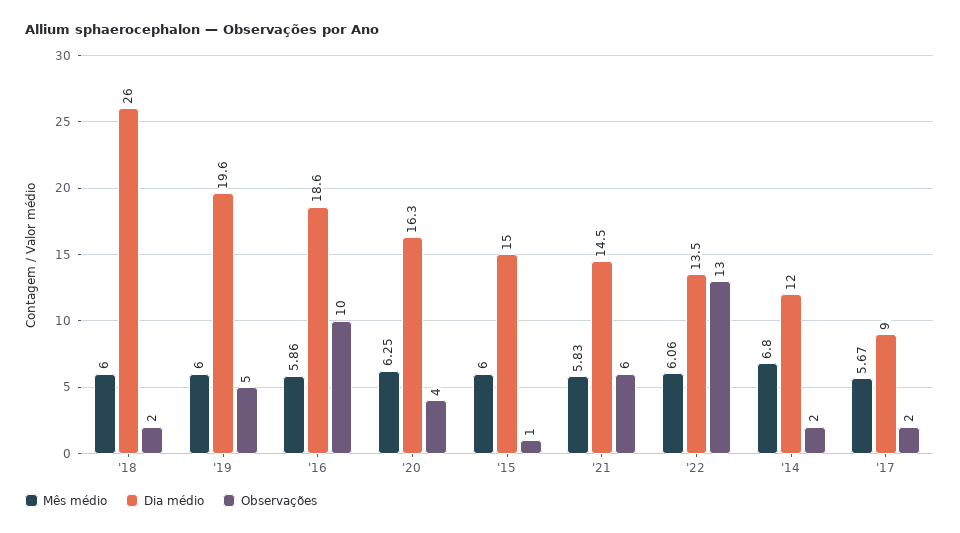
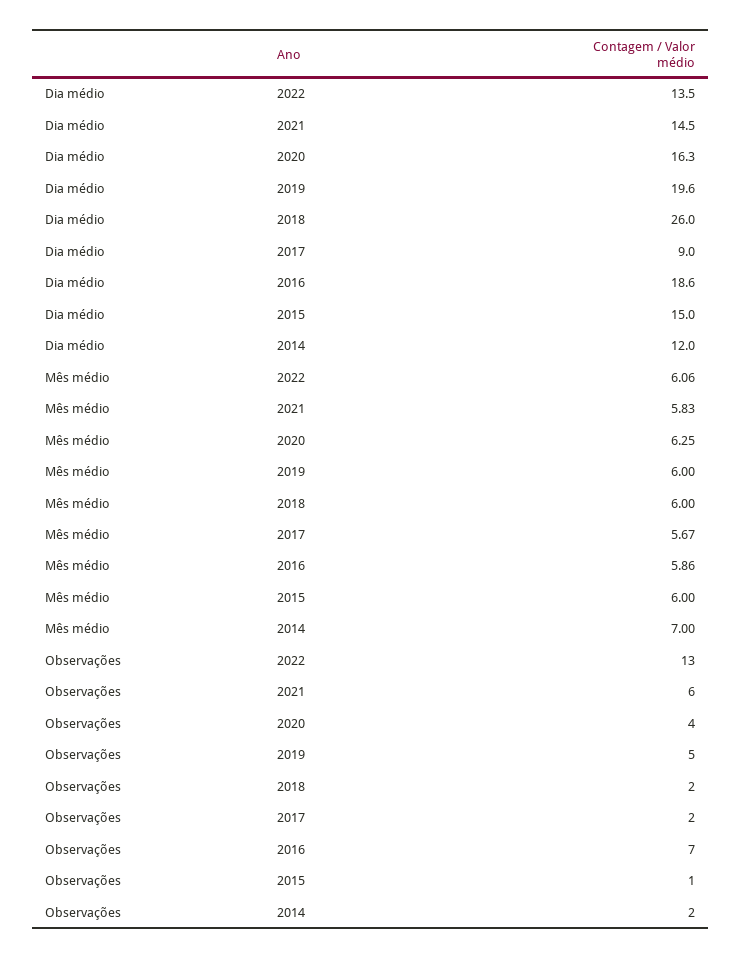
  {
    "Mês médio": {
      "'18": 6,
      "'19": 6,
      "'16": 5.86,
      "'20": 6.25,
      "'15": 6,
      "'21": 5.83,
      "'22": 6.06,
-     "'14": 6.8,
+     "'14": 7,
      "'17": 5.67
    },
    "Dia médio": {
      "'18": 26,
      "'19": 19.6,
      "'16": 18.6,
      "'20": 16.3,
      "'15": 15,
      "'21": 14.5,
      "'22": 13.5,
      "'14": 12,
      "'17": 9
    },
    "Observações": {
      "'18": 2,
      "'19": 5,
-     "'16": 10,
+     "'16": 7,
      "'20": 4,
      "'15": 1,
      "'21": 6,
      "'22": 13,
      "'14": 2,
      "'17": 2
    }
  }

